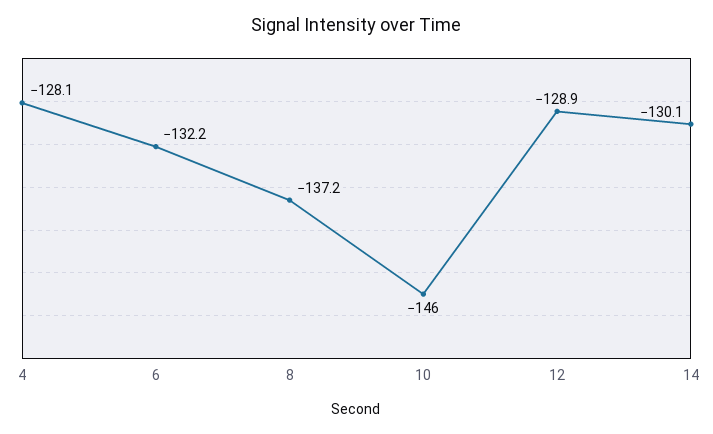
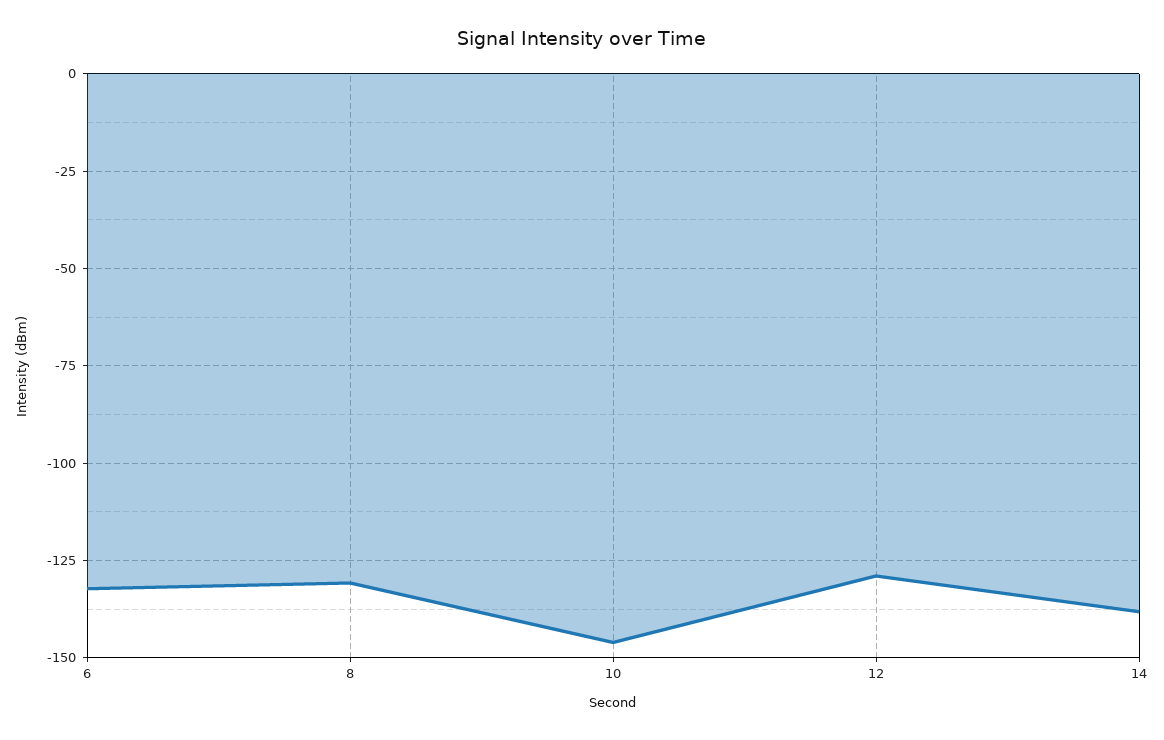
  {
-   "4": -128.1,
    "6": -132.2,
-   "8": -137.2,
+   "8": -130,
    "10": -146,
    "12": -128.9,
-   "14": -130.1
+   "14": -137.5
  }

